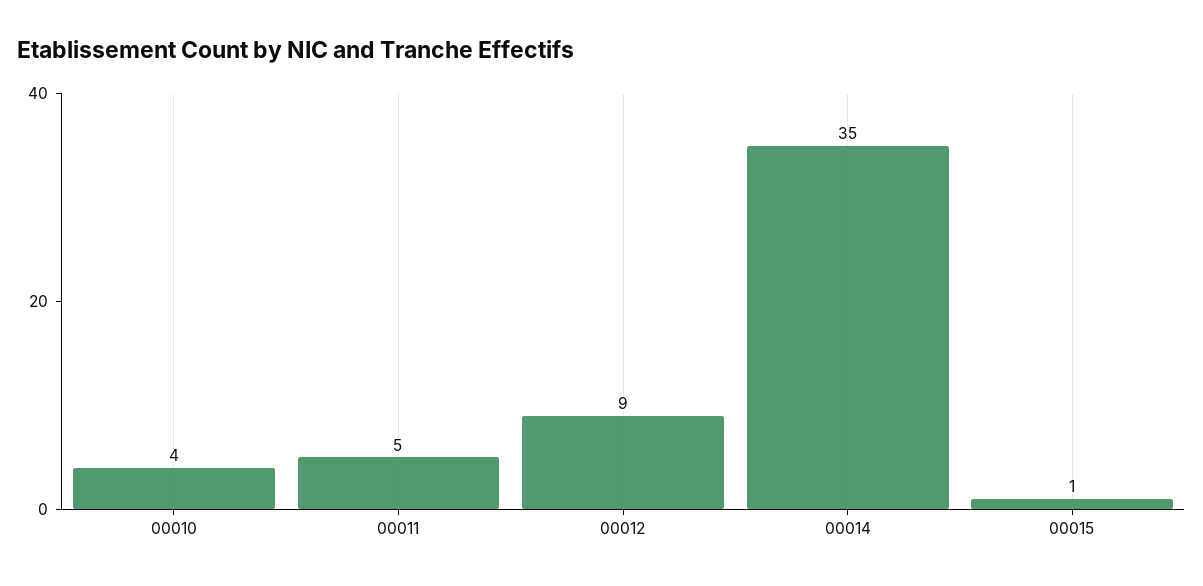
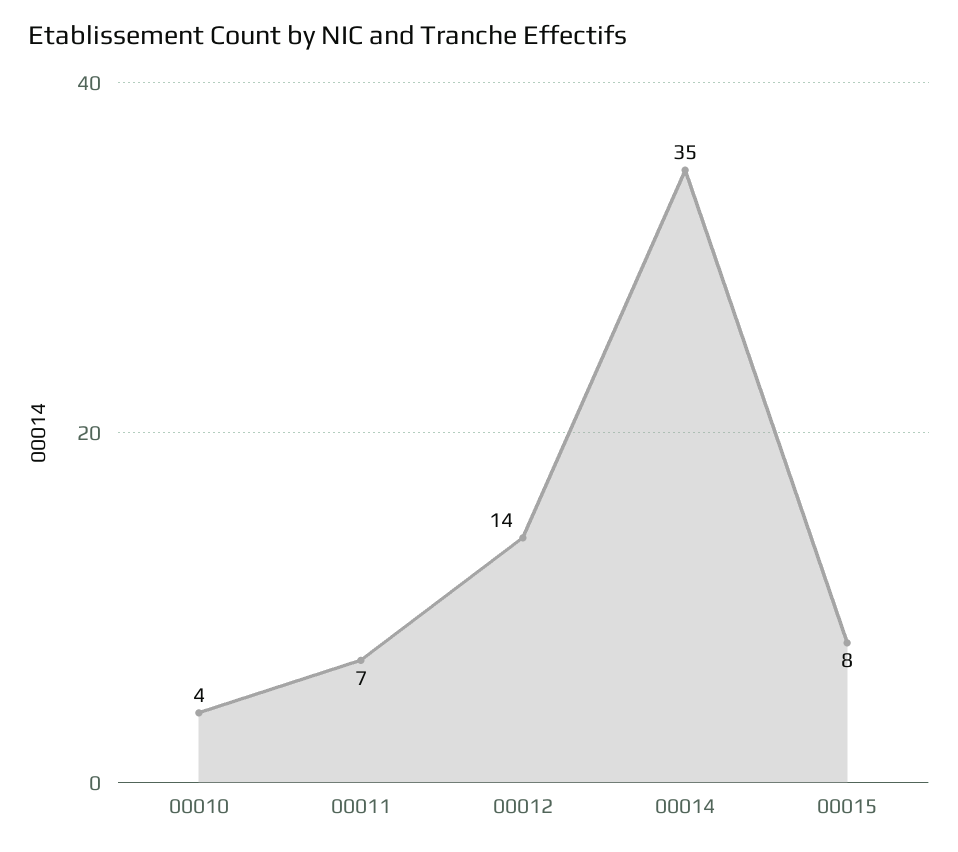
  {
    "00010": 4,
-   "00011": 5,
+   "00011": 7,
-   "00012": 9,
+   "00012": 14,
    "00014": 35,
-   "00015": 1
+   "00015": 8
  }

